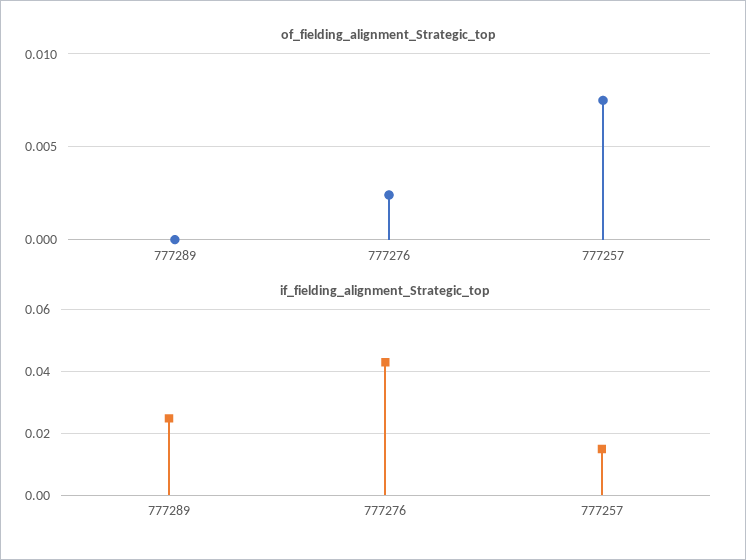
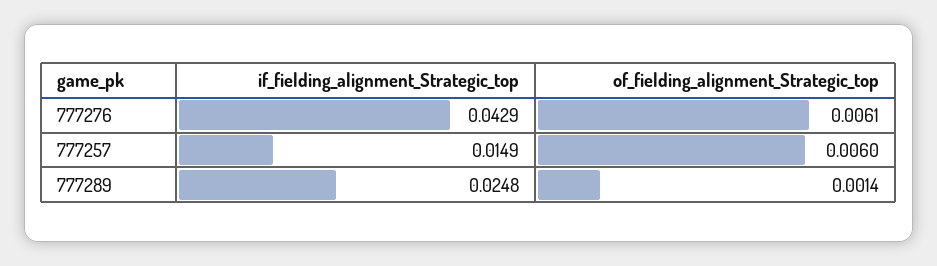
  {
    "of_fielding_alignment_Strategic_top": {
-     "777289": 0,
+     "777289": 0.0014,
-     "777276": 0.0025,
+     "777276": 0.0061,
-     "777257": 0.0075
+     "777257": 0.006
    },
    "if_fielding_alignment_Strategic_top": {
      "777289": 0.0248,
      "777276": 0.0429,
      "777257": 0.0149
    }
  }

